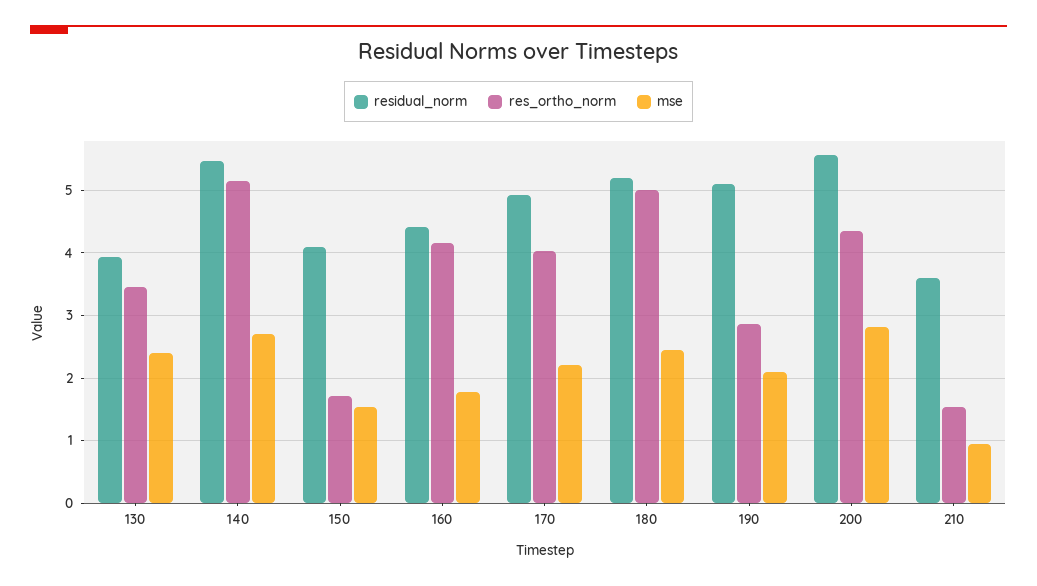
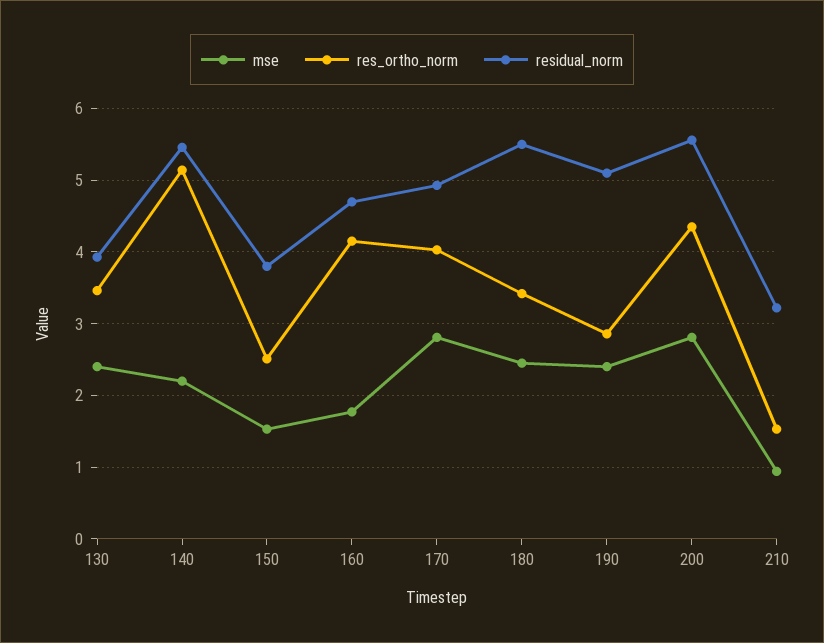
  {
    "residual_norm": {
      "130": 3.9,
      "140": 5.5,
-     "150": 4.1,
+     "150": 3.8,
-     "160": 4.4,
+     "160": 4.7,
      "170": 4.9,
-     "180": 5.2,
+     "180": 5.5,
      "190": 5.1,
      "200": 5.6,
-     "210": 3.6
+     "210": 3.2
    },
    "res_ortho_norm": {
      "130": 3.5,
      "140": 5.1,
-     "150": 1.7,
+     "150": 2.5,
      "160": 4.2,
      "170": 4,
-     "180": 5,
+     "180": 3.4,
      "190": 2.9,
      "200": 4.4,
      "210": 1.5
    },
    "mse": {
      "130": 2.4,
-     "140": 2.7,
+     "140": 2.2,
      "150": 1.5,
      "160": 1.8,
-     "170": 2.2,
+     "170": 2.8,
      "180": 2.5,
-     "190": 2.1,
+     "190": 2.4,
      "200": 2.8,
      "210": 0.9
    }
  }

